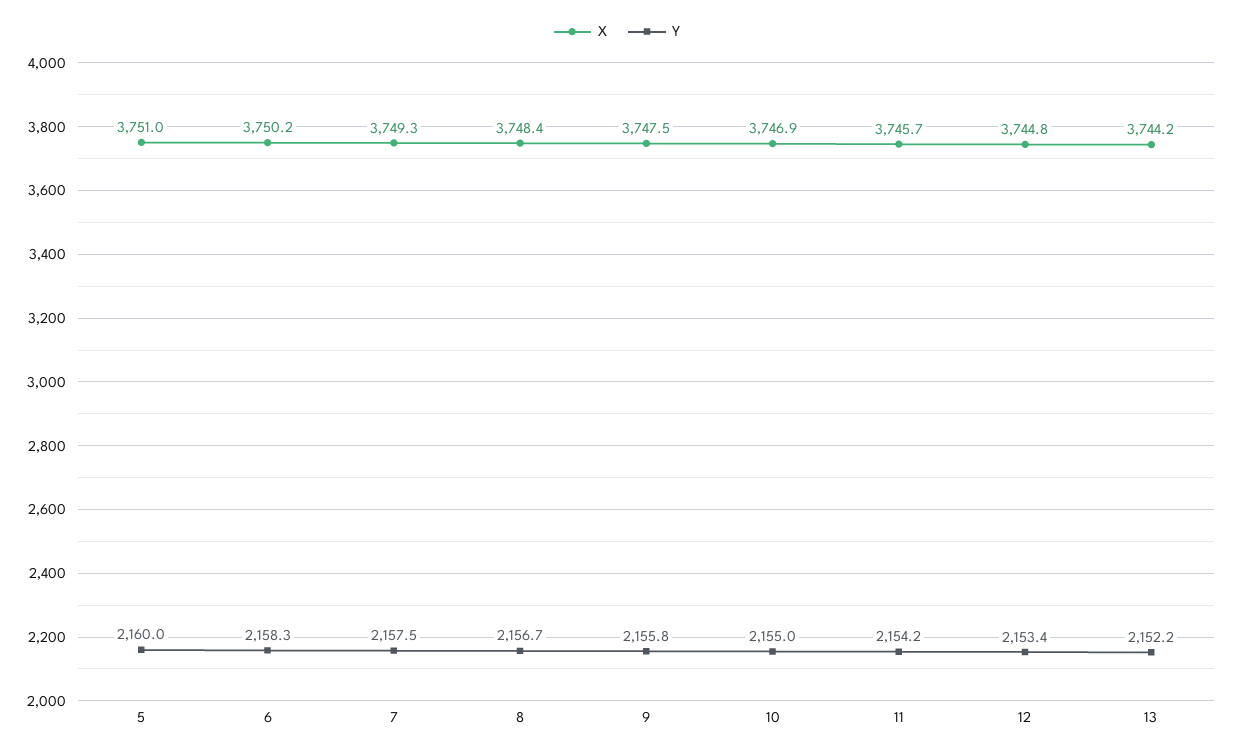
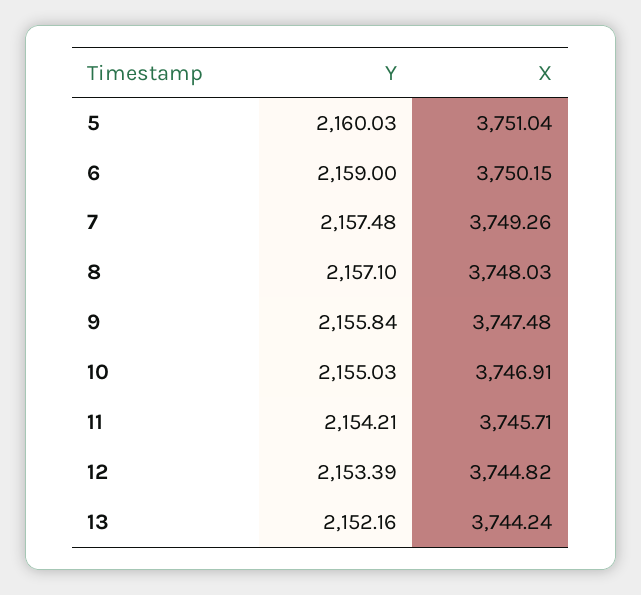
  {
    "X": {
      "5": 3751.04,
      "6": 3750.15,
      "7": 3749.26,
-     "8": 3748.4,
+     "8": 3748.03,
      "9": 3747.48,
      "10": 3746.91,
      "11": 3745.71,
      "12": 3744.82,
      "13": 3744.24
    },
    "Y": {
      "5": 2160.03,
-     "6": 2158.3,
+     "6": 2159,
      "7": 2157.48,
-     "8": 2156.7,
+     "8": 2157.1,
      "9": 2155.84,
      "10": 2155.03,
      "11": 2154.21,
      "12": 2153.39,
      "13": 2152.16
    }
  }

